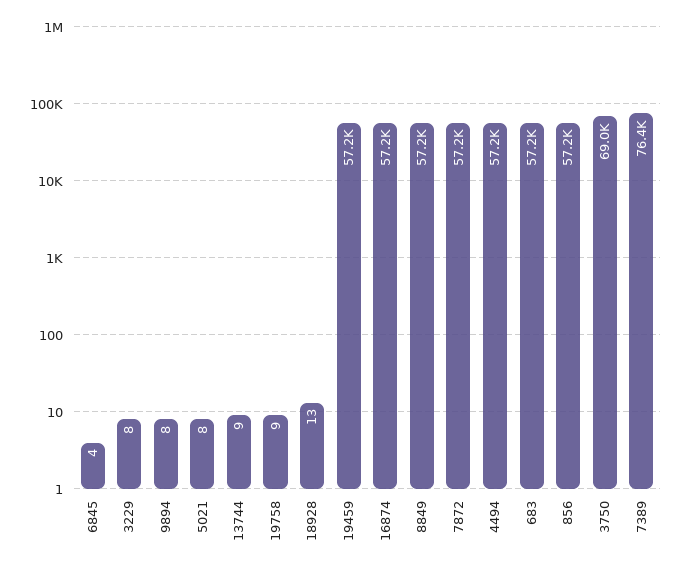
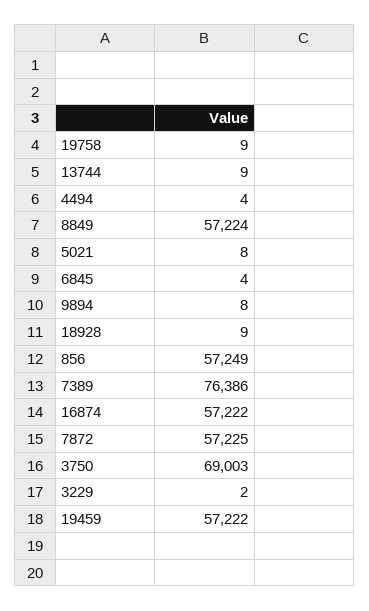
  {
    "6845": 4,
-   "3229": 8,
+   "3229": 2,
    "9894": 8,
    "5021": 8,
    "13744": 9,
    "19758": 9,
-   "18928": 13,
+   "18928": 9,
    "19459": 57222,
    "16874": 57222,
    "8849": 57224,
    "7872": 57225,
-   "4494": 57200,
+   "4494": 4,
-   "683": 57200,
    "856": 57249,
    "3750": 69003,
    "7389": 76386
  }

